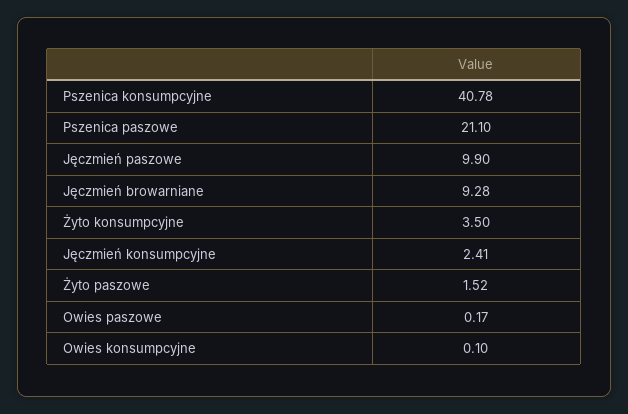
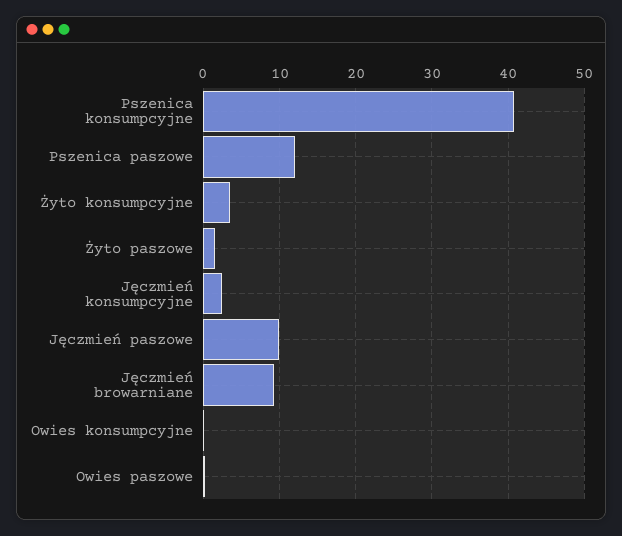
  {
    "Pszenica konsumpcyjne": 40.78,
-   "Pszenica paszowe": 21.1,
+   "Pszenica paszowe": 12,
    "Jęczmień paszowe": 9.9,
    "Jęczmień browarniane": 9.28,
    "Żyto konsumpcyjne": 3.5,
    "Jęczmień konsumpcyjne": 2.41,
    "Żyto paszowe": 1.52,
    "Owies paszowe": 0.17,
    "Owies konsumpcyjne": 0.1
  }

